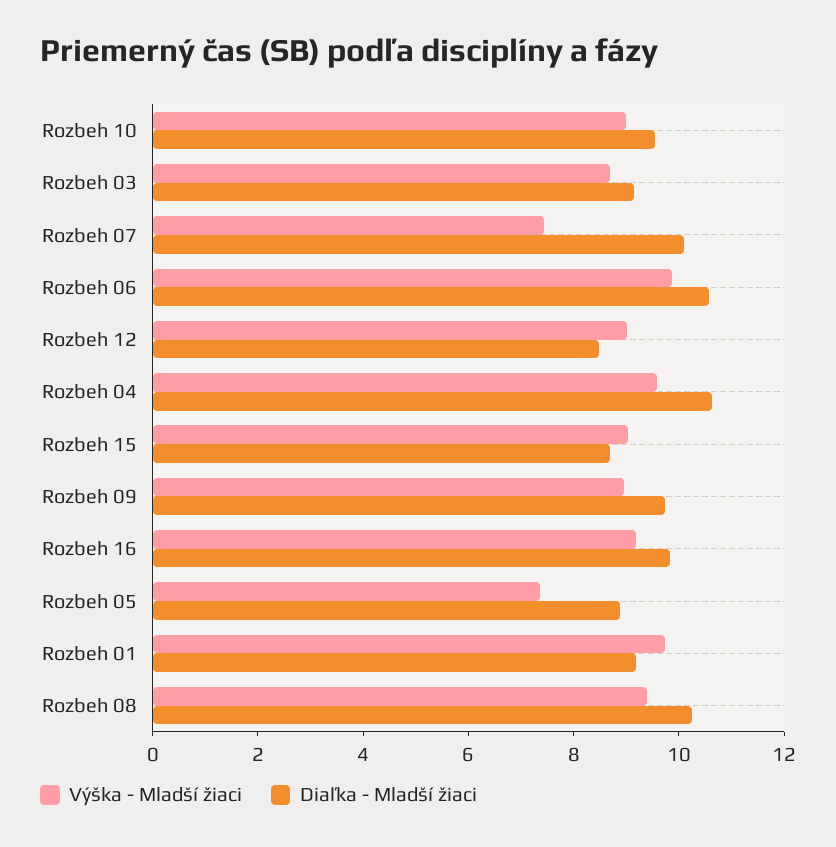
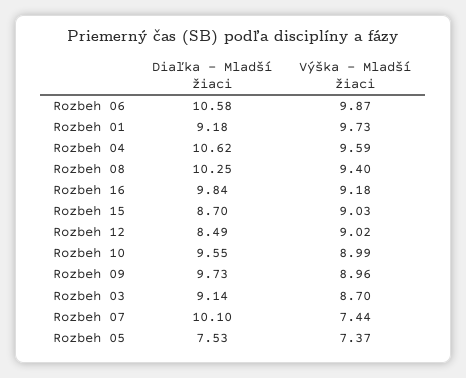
  {
    "Výška - Mladší žiaci": {
      "Rozbeh 10": 8.99,
      "Rozbeh 03": 8.7,
      "Rozbeh 07": 7.44,
      "Rozbeh 06": 9.87,
      "Rozbeh 12": 9.02,
      "Rozbeh 04": 9.59,
      "Rozbeh 15": 9.03,
      "Rozbeh 09": 8.96,
      "Rozbeh 16": 9.18,
      "Rozbeh 05": 7.37,
      "Rozbeh 01": 9.73,
      "Rozbeh 08": 9.4
    },
    "Diaľka - Mladší žiaci": {
      "Rozbeh 10": 9.55,
      "Rozbeh 03": 9.14,
      "Rozbeh 07": 10.1,
      "Rozbeh 06": 10.58,
      "Rozbeh 12": 8.49,
      "Rozbeh 04": 10.62,
      "Rozbeh 15": 8.7,
      "Rozbeh 09": 9.73,
      "Rozbeh 16": 9.84,
-     "Rozbeh 05": 9,
+     "Rozbeh 05": 7.53,
      "Rozbeh 01": 9.18,
      "Rozbeh 08": 10.25
    }
  }

